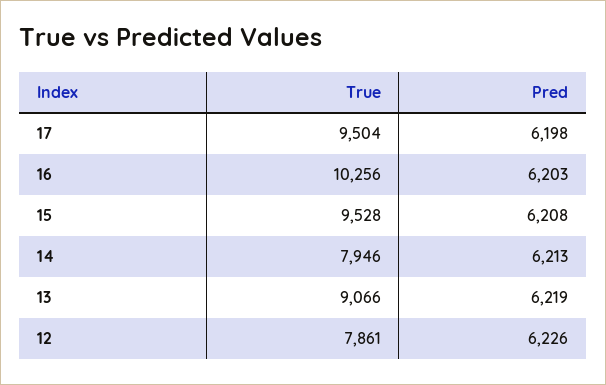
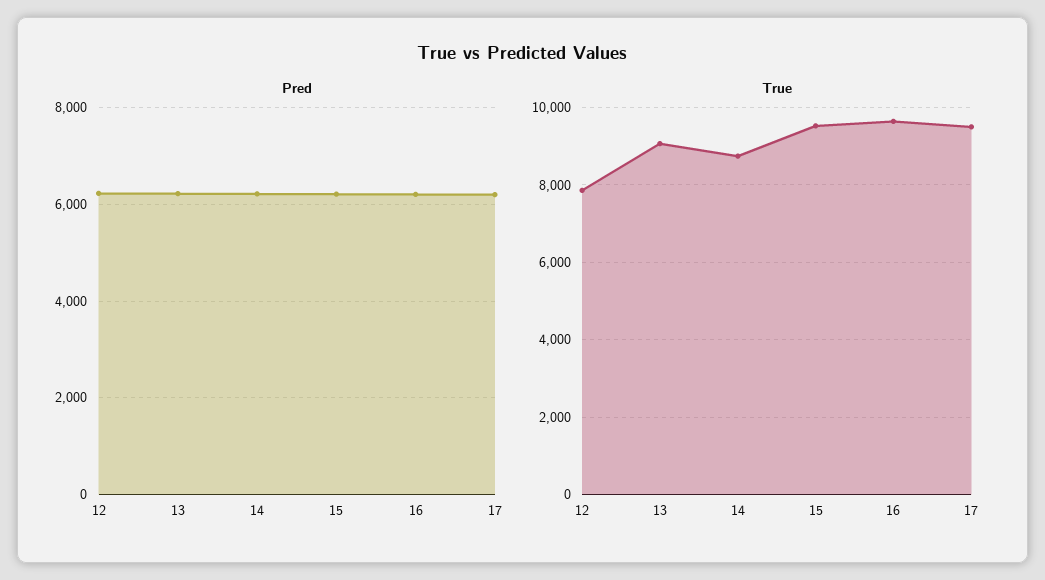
  {
    "True": {
      "17": 9504,
-     "16": 10256,
+     "16": 9600,
      "15": 9528,
-     "14": 7946,
+     "14": 8800,
      "13": 9066,
      "12": 7861
    },
    "Pred": {
      "17": 6198,
      "16": 6203,
      "15": 6208,
      "14": 6213,
      "13": 6219,
      "12": 6226
    }
  }

